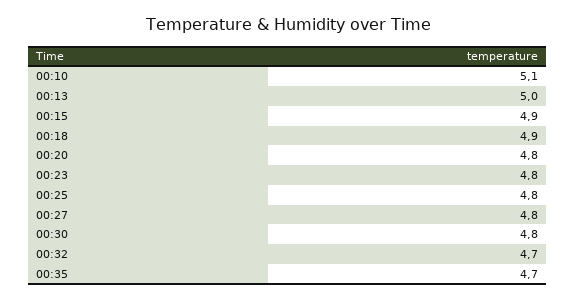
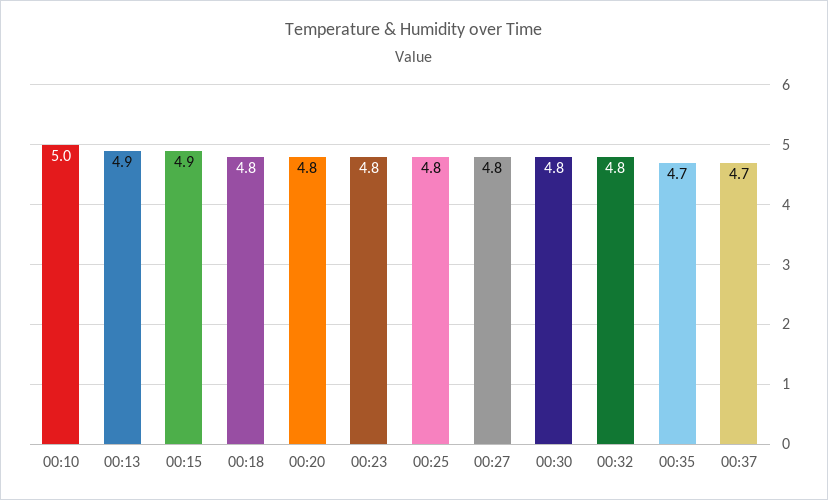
  {
-   "00:10": 5.1,
+   "00:10": 5,
-   "00:13": 5,
+   "00:13": 4.9,
    "00:15": 4.9,
-   "00:18": 4.9,
+   "00:18": 4.8,
    "00:20": 4.8,
    "00:23": 4.8,
    "00:25": 4.8,
    "00:27": 4.8,
    "00:30": 4.8,
-   "00:32": 4.7,
+   "00:32": 4.8,
-   "00:35": 4.7
+   "00:35": 4.7,
+   "00:37": 4.7
  }

